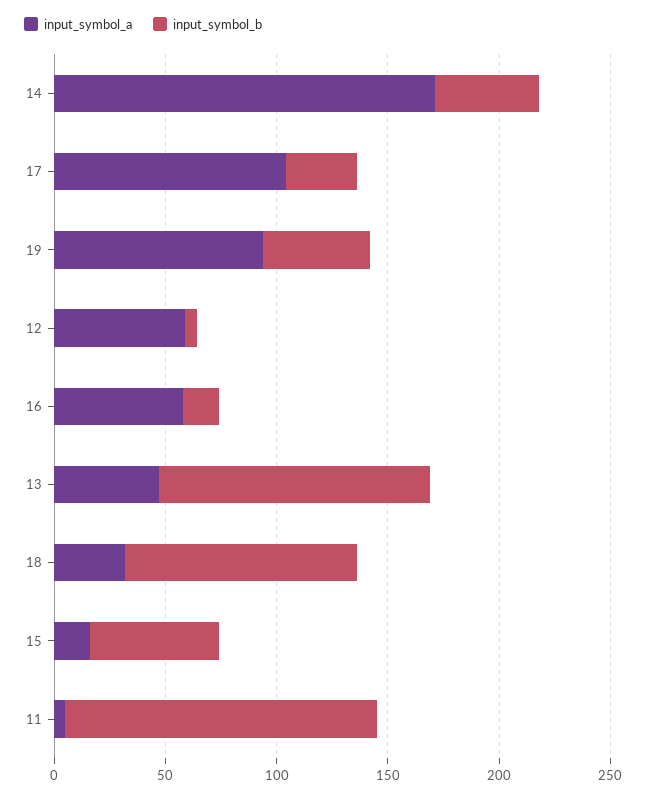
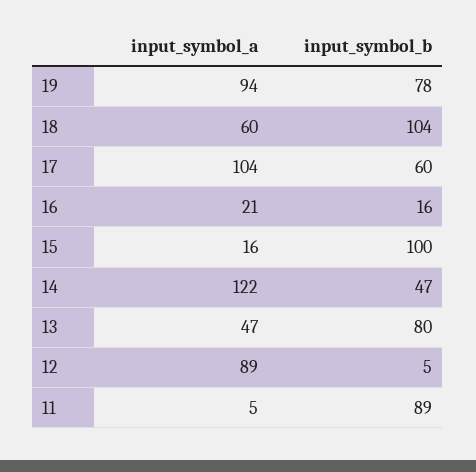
  {
    "input_symbol_a": {
-     "14": 170,
+     "14": 122,
      "17": 104,
      "19": 94,
-     "12": 60,
+     "12": 89,
-     "16": 60,
+     "16": 21,
      "13": 47,
-     "18": 30,
+     "18": 60,
      "15": 16,
      "11": 5
    },
    "input_symbol_b": {
      "14": 47,
-     "17": 30,
+     "17": 60,
-     "19": 50,
+     "19": 78,
      "12": 5,
      "16": 16,
-     "13": 120,
+     "13": 80,
      "18": 104,
-     "15": 60,
+     "15": 100,
-     "11": 140
+     "11": 89
    }
  }

